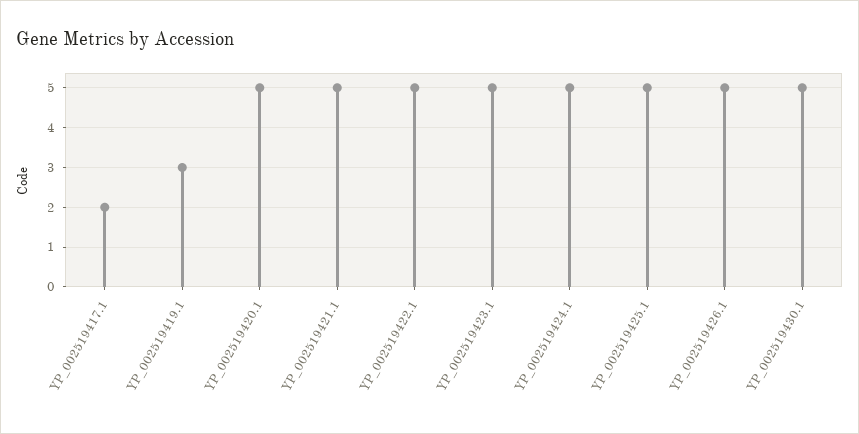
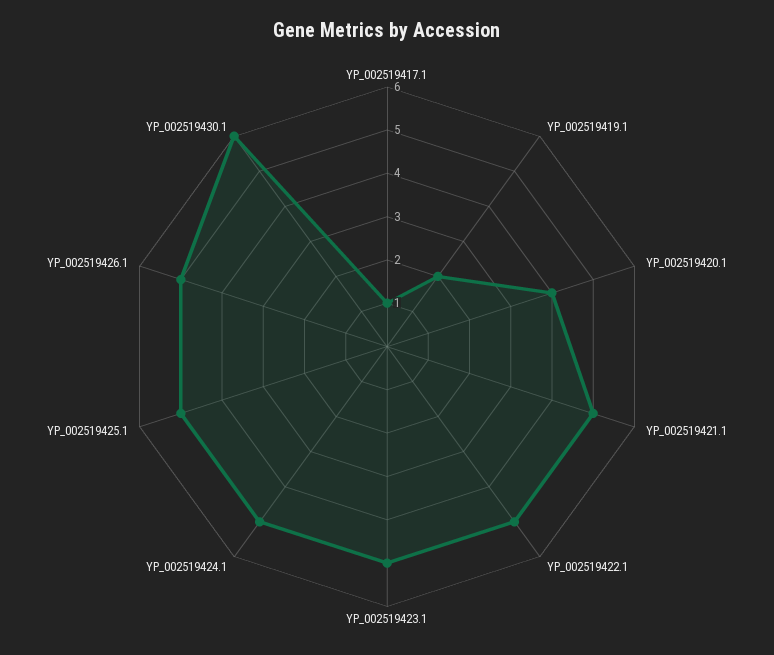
  {
-   "YP_002519417.1": 2,
+   "YP_002519417.1": 1,
-   "YP_002519419.1": 3,
+   "YP_002519419.1": 2,
-   "YP_002519420.1": 5,
+   "YP_002519420.1": 4,
    "YP_002519421.1": 5,
    "YP_002519422.1": 5,
    "YP_002519423.1": 5,
    "YP_002519424.1": 5,
    "YP_002519425.1": 5,
    "YP_002519426.1": 5,
-   "YP_002519430.1": 5
+   "YP_002519430.1": 6
  }

